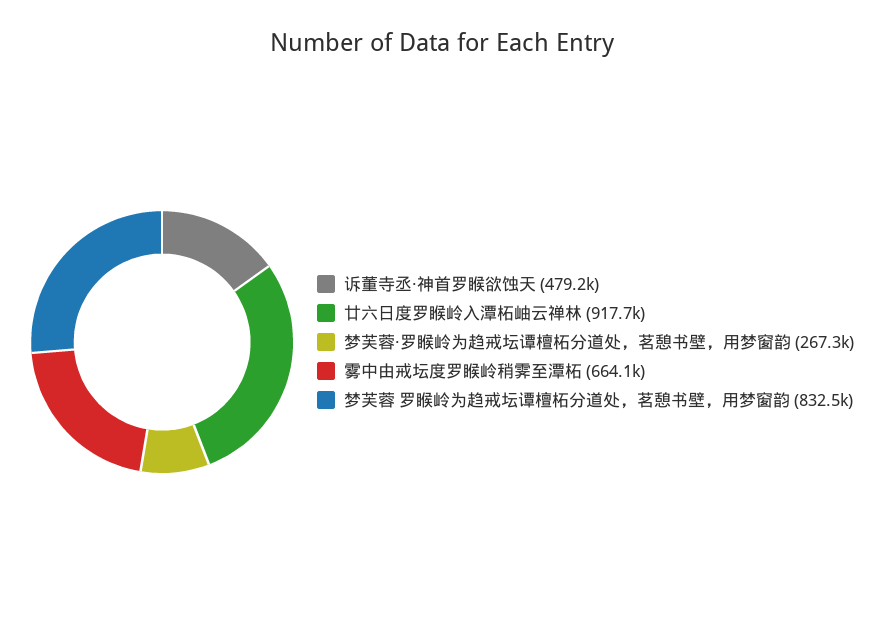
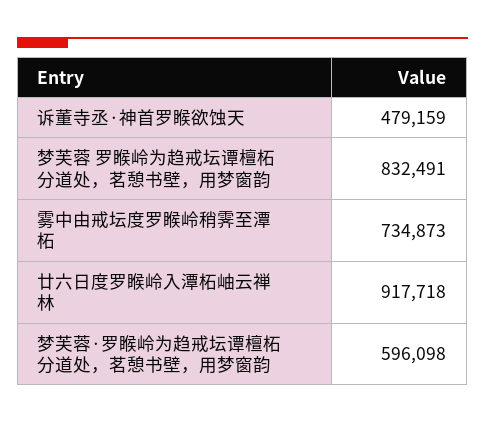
  {
    "诉董寺丞·神首罗睺欲蚀天": 479159,
    "廿六日度罗睺岭入潭柘岫云禅林": 917718,
-   "梦芙蓉·罗睺岭为趋戒坛谭檀柘分道处，茗憩书壁，用梦窗韵": 267300,
+   "梦芙蓉·罗睺岭为趋戒坛谭檀柘分道处，茗憩书壁，用梦窗韵": 596098,
-   "雾中由戒坛度罗睺岭稍霁至潭柘": 664100,
+   "雾中由戒坛度罗睺岭稍霁至潭柘": 734873,
    "梦芙蓉 罗睺岭为趋戒坛谭檀柘分道处，茗憩书壁，用梦窗韵": 832491
  }

